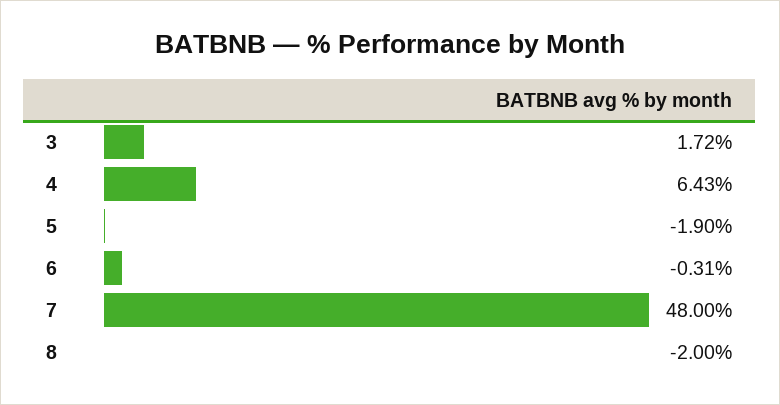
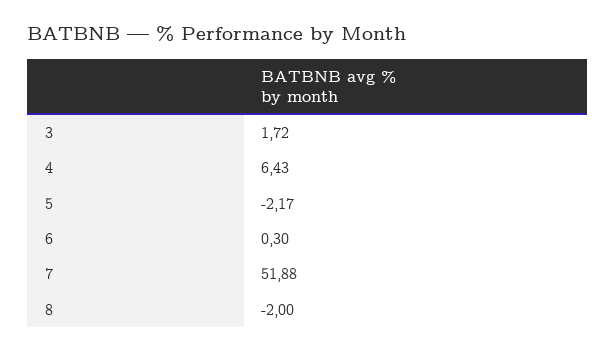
  {
    "3": 1.72,
    "4": 6.43,
-   "5": -1.9,
+   "5": -2.17,
-   "6": -0.31,
+   "6": 0.3,
-   "7": 48,
+   "7": 51.88,
    "8": -2
  }

